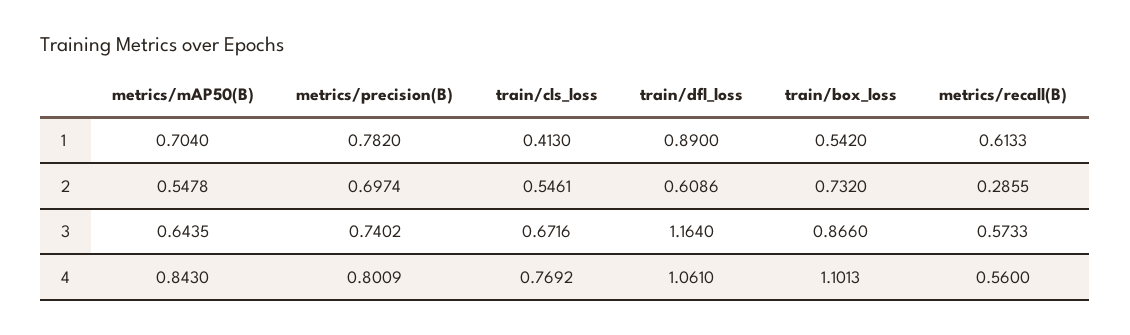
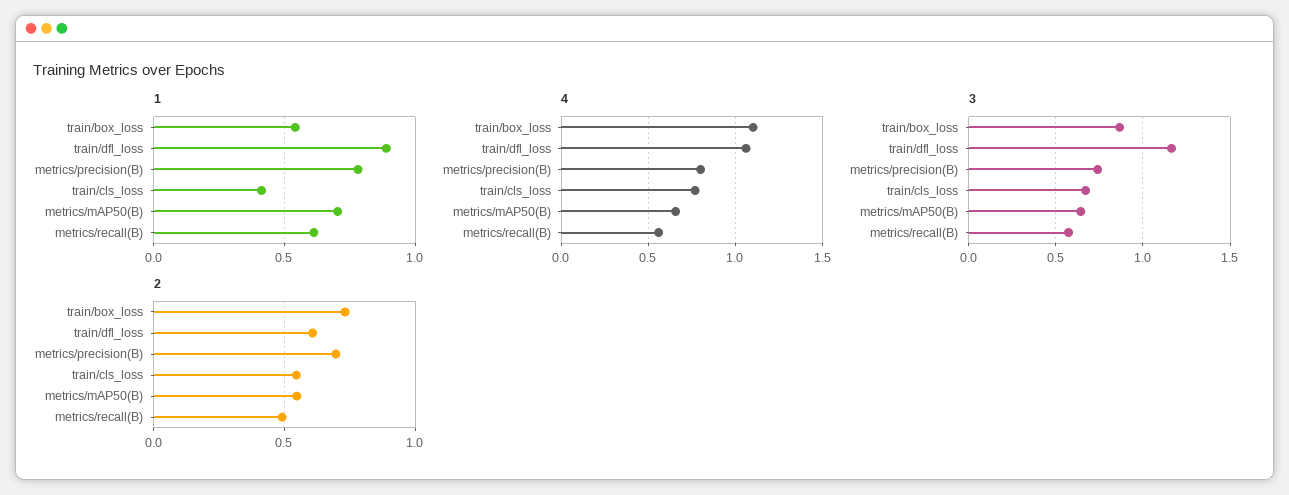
  {
    "1": {
      "metrics/mAP50(B)": 0.704,
      "metrics/precision(B)": 0.782,
      "train/cls_loss": 0.413,
      "train/dfl_loss": 0.89,
      "train/box_loss": 0.542,
      "metrics/recall(B)": 0.6133
    },
    "2": {
      "metrics/mAP50(B)": 0.5478,
      "metrics/precision(B)": 0.6974,
      "train/cls_loss": 0.5461,
      "train/dfl_loss": 0.6086,
      "train/box_loss": 0.732,
-     "metrics/recall(B)": 0.2855
+     "metrics/recall(B)": 0.5
    },
    "3": {
      "metrics/mAP50(B)": 0.6435,
      "metrics/precision(B)": 0.7402,
      "train/cls_loss": 0.6716,
      "train/dfl_loss": 1.164,
      "train/box_loss": 0.866,
      "metrics/recall(B)": 0.5733
    },
    "4": {
-     "metrics/mAP50(B)": 0.843,
+     "metrics/mAP50(B)": 0.65,
      "metrics/precision(B)": 0.8009,
      "train/cls_loss": 0.7692,
      "train/dfl_loss": 1.061,
      "train/box_loss": 1.1013,
      "metrics/recall(B)": 0.56
    }
  }

